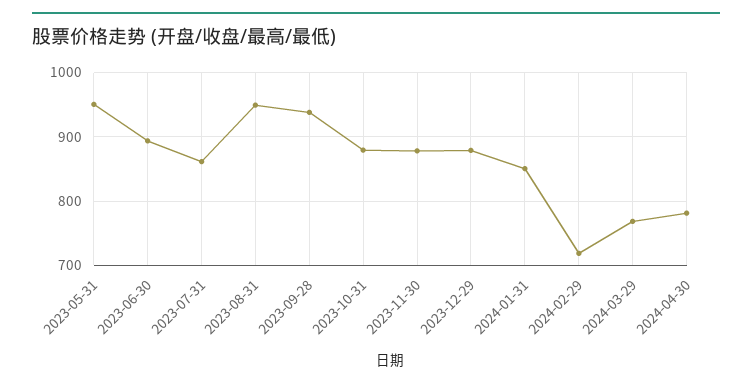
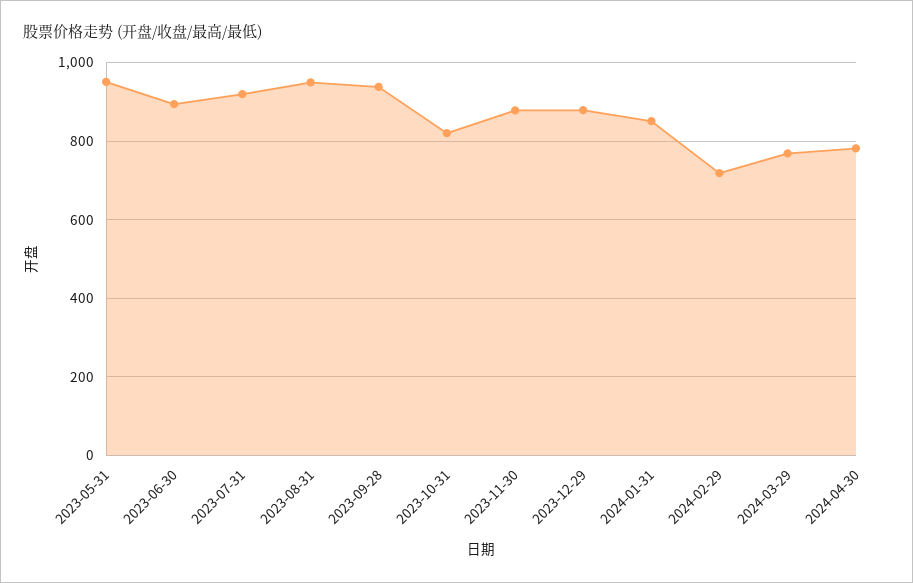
  {
    "2023-05-31": 950,
    "2023-06-30": 890,
-   "2023-07-31": 860,
+   "2023-07-31": 920,
    "2023-08-31": 950,
    "2023-09-28": 940,
-   "2023-10-31": 880,
+   "2023-10-31": 820,
    "2023-11-30": 880,
    "2023-12-29": 880,
    "2024-01-31": 850,
    "2024-02-29": 720,
    "2024-03-29": 770,
    "2024-04-30": 780
  }

